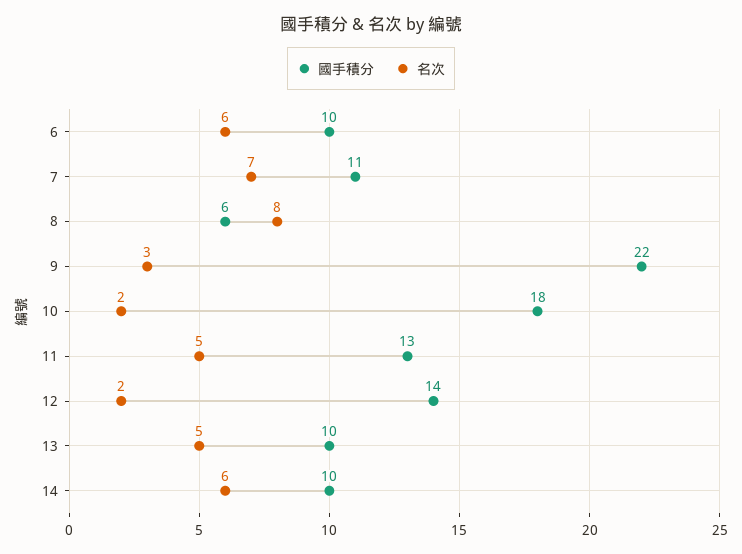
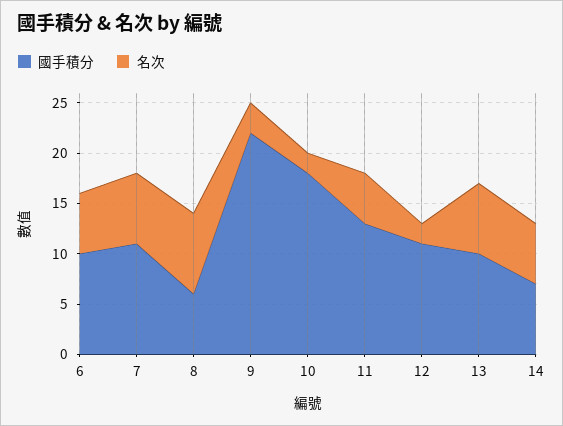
  {
    "國手積分": {
      "6": 10,
      "7": 11,
      "8": 6,
      "9": 22,
      "10": 18,
      "11": 13,
-     "12": 14,
+     "12": 11,
      "13": 10,
-     "14": 10
+     "14": 7
    },
    "名次": {
      "6": 6,
      "7": 7,
      "8": 8,
      "9": 3,
      "10": 2,
      "11": 5,
      "12": 2,
-     "13": 5,
+     "13": 7,
      "14": 6
    }
  }

